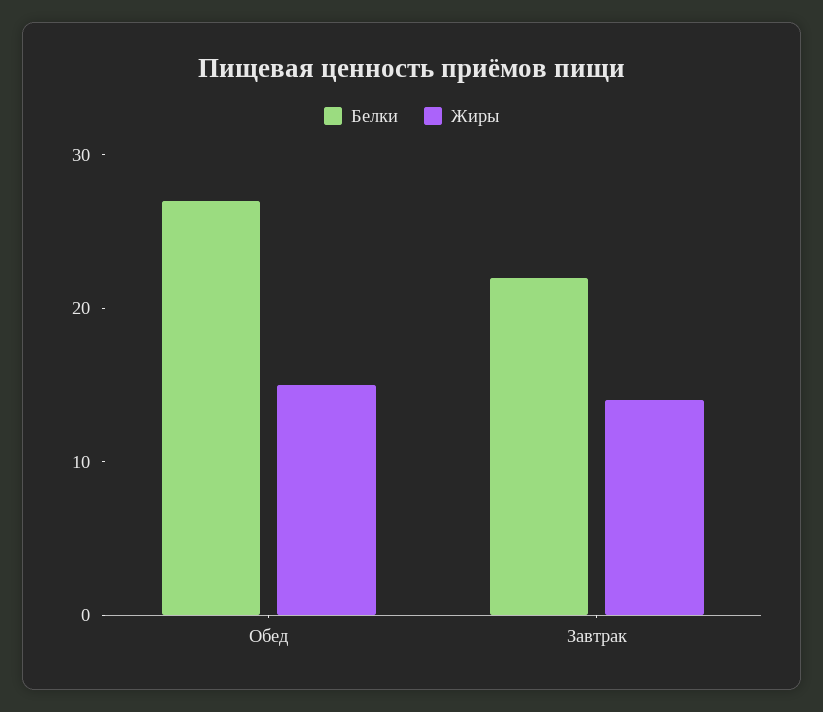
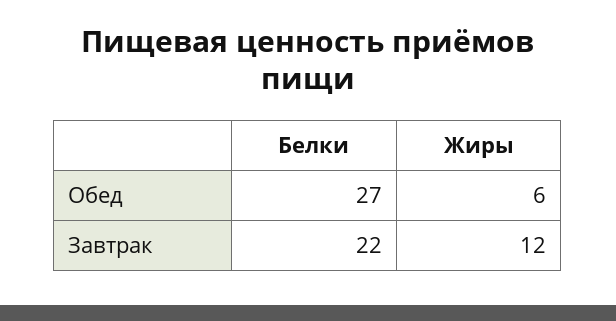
  {
    "Белки": {
      "Обед": 27,
      "Завтрак": 22
    },
    "Жиры": {
-     "Обед": 15,
+     "Обед": 6,
-     "Завтрак": 14
+     "Завтрак": 12
    }
  }

